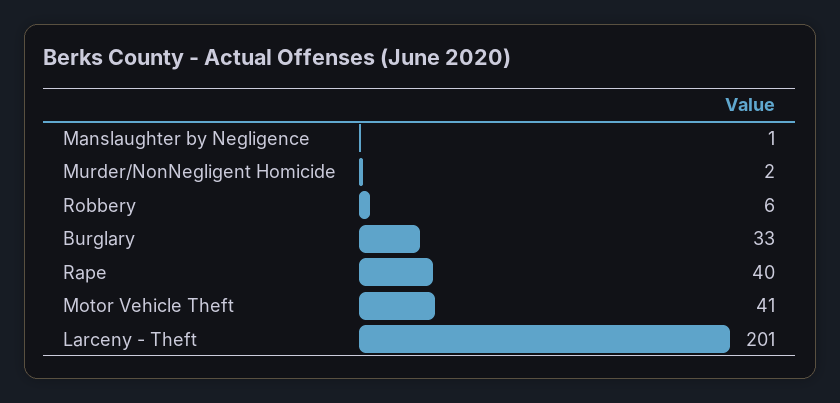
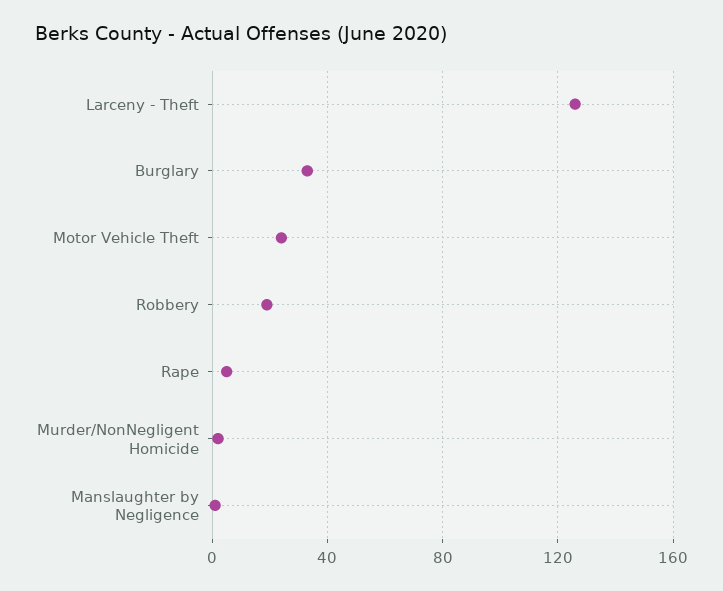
  {
    "Manslaughter by Negligence": 1,
    "Murder/NonNegligent Homicide": 2,
-   "Robbery": 6,
+   "Robbery": 20,
    "Burglary": 33,
-   "Rape": 40,
+   "Rape": 5,
-   "Motor Vehicle Theft": 41,
+   "Motor Vehicle Theft": 25,
-   "Larceny - Theft": 201
+   "Larceny - Theft": 125
  }

